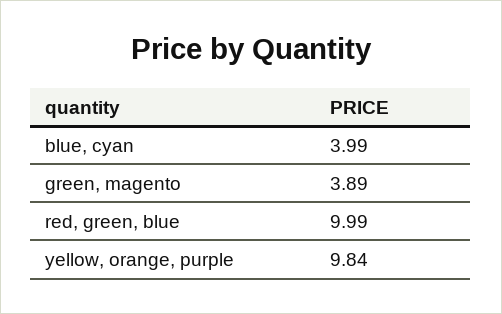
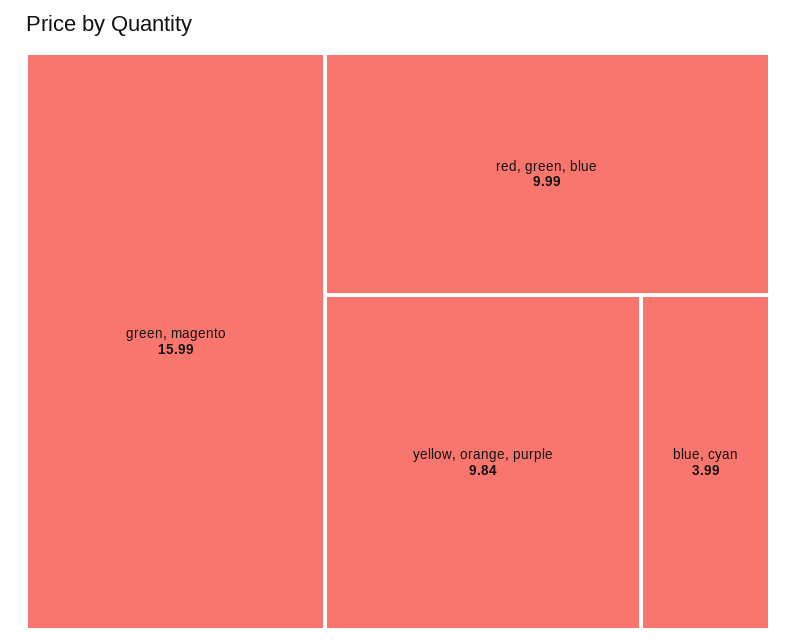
  {
    "blue, cyan": 3.99,
-   "green, magento": 3.89,
+   "green, magento": 15.99,
    "red, green, blue": 9.99,
    "yellow, orange, purple": 9.84
  }

